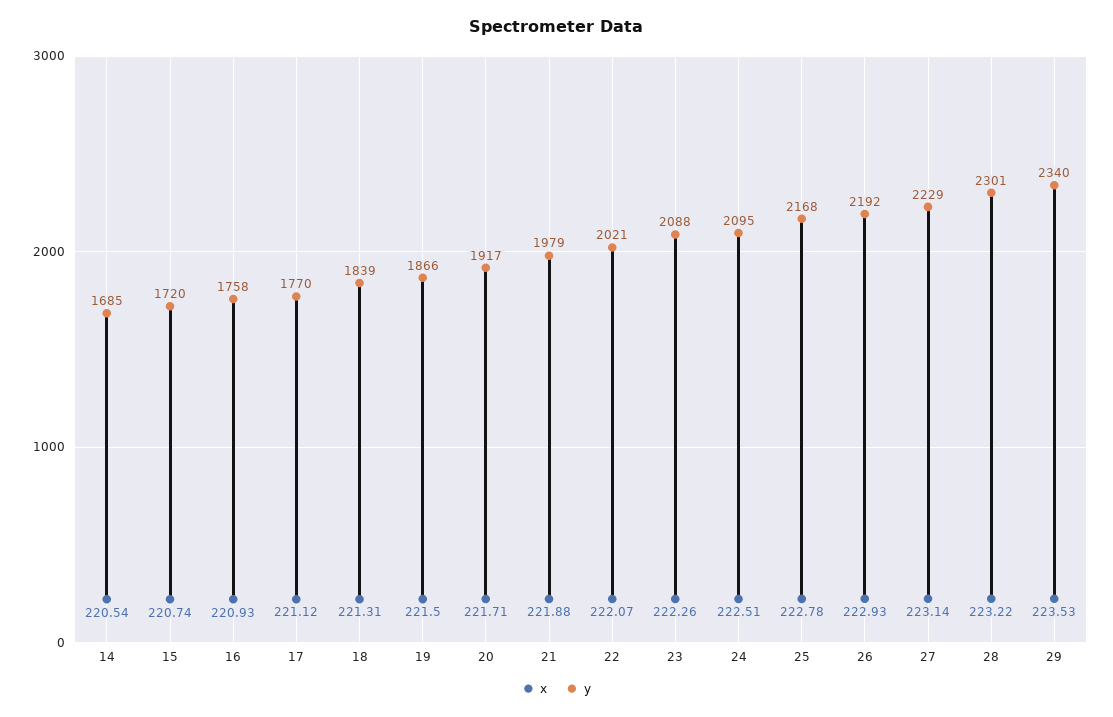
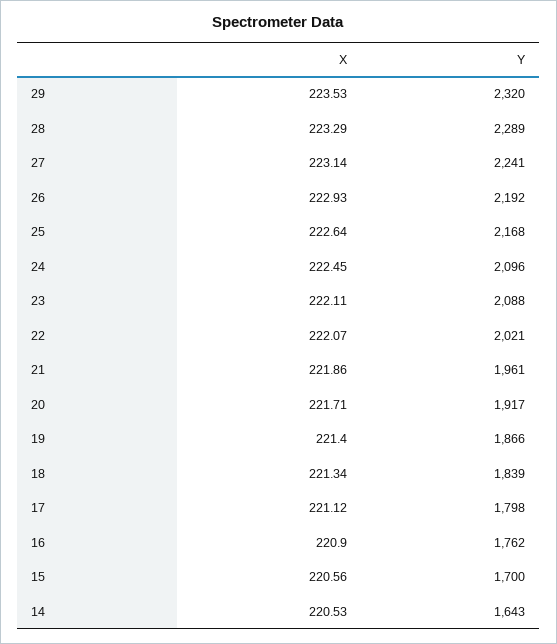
  {
    "x": {
-     "14": 220.54,
+     "14": 220.53,
-     "15": 220.74,
+     "15": 220.56,
-     "16": 220.93,
+     "16": 220.9,
      "17": 221.12,
-     "18": 221.31,
+     "18": 221.34,
-     "19": 221.5,
+     "19": 221.4,
      "20": 221.71,
-     "21": 221.88,
+     "21": 221.86,
      "22": 222.07,
-     "23": 222.26,
+     "23": 222.11,
-     "24": 222.51,
+     "24": 222.45,
-     "25": 222.78,
+     "25": 222.64,
      "26": 222.93,
      "27": 223.14,
-     "28": 223.22,
+     "28": 223.29,
      "29": 223.53
    },
    "y": {
-     "14": 1685,
+     "14": 1643,
-     "15": 1720,
+     "15": 1700,
-     "16": 1758,
+     "16": 1762,
-     "17": 1770,
+     "17": 1798,
      "18": 1839,
      "19": 1866,
      "20": 1917,
-     "21": 1979,
+     "21": 1961,
      "22": 2021,
      "23": 2088,
-     "24": 2095,
+     "24": 2096,
      "25": 2168,
      "26": 2192,
-     "27": 2229,
+     "27": 2241,
-     "28": 2301,
+     "28": 2289,
-     "29": 2340
+     "29": 2320
    }
  }

